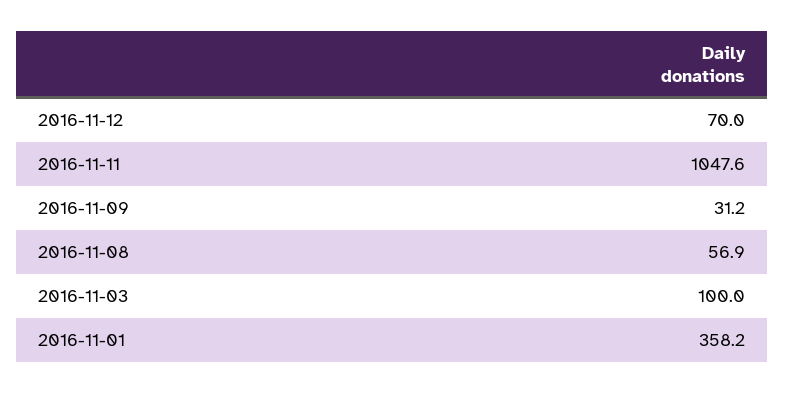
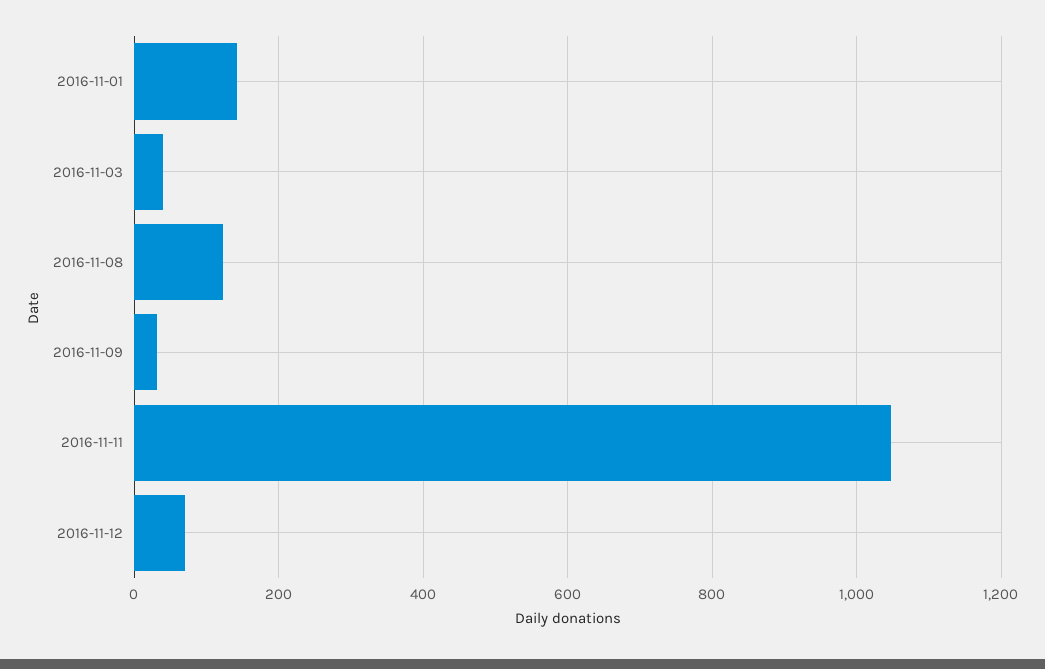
  {
    "2016-11-12": 70,
    "2016-11-11": 1047.6,
    "2016-11-09": 31.2,
-   "2016-11-08": 56.9,
+   "2016-11-08": 120,
-   "2016-11-03": 100,
+   "2016-11-03": 40,
-   "2016-11-01": 358.2
+   "2016-11-01": 140
  }

